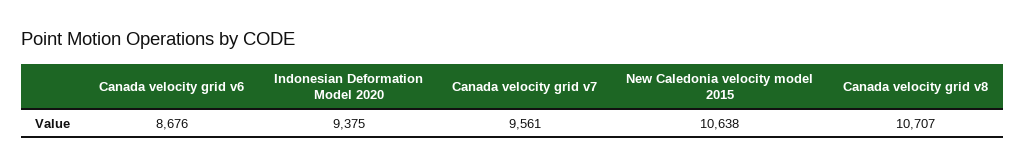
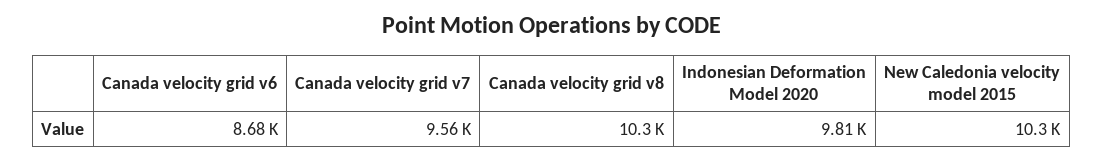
  {
    "Canada velocity grid v6": 8676,
-   "Indonesian Deformation Model 2020": 9375,
+   "Indonesian Deformation Model 2020": 9810,
    "Canada velocity grid v7": 9561,
-   "New Caledonia velocity model 2015": 10638,
+   "New Caledonia velocity model 2015": 10300,
-   "Canada velocity grid v8": 10707
+   "Canada velocity grid v8": 10300
  }

